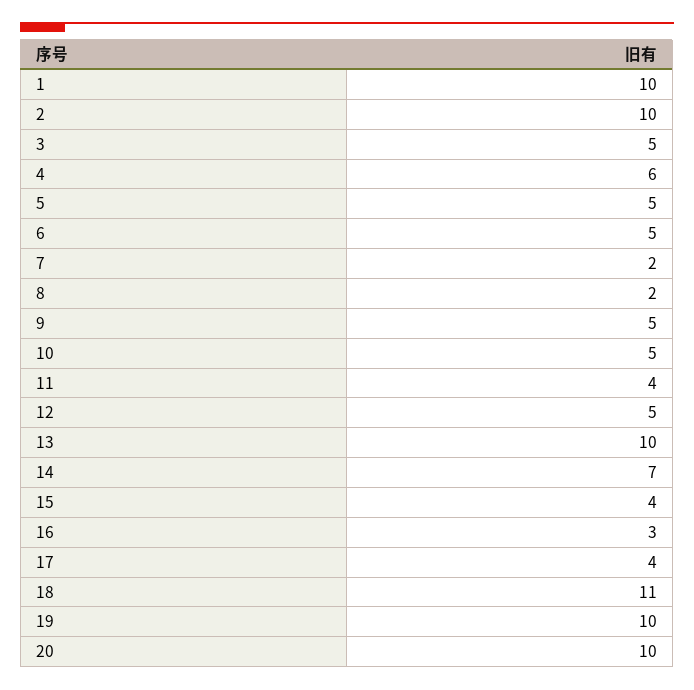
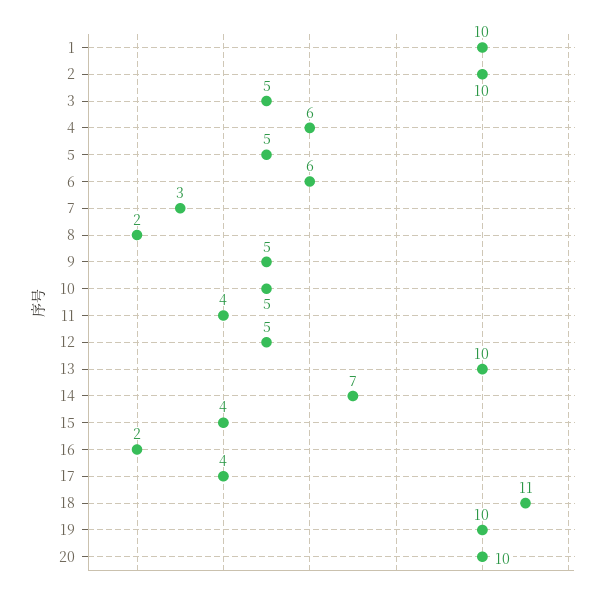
  {
    "1": 10,
    "2": 10,
    "3": 5,
    "4": 6,
    "5": 5,
-   "6": 5,
+   "6": 6,
-   "7": 2,
+   "7": 3,
    "8": 2,
    "9": 5,
    "10": 5,
    "11": 4,
    "12": 5,
    "13": 10,
    "14": 7,
    "15": 4,
-   "16": 3,
+   "16": 2,
    "17": 4,
    "18": 11,
    "19": 10,
    "20": 10
  }

